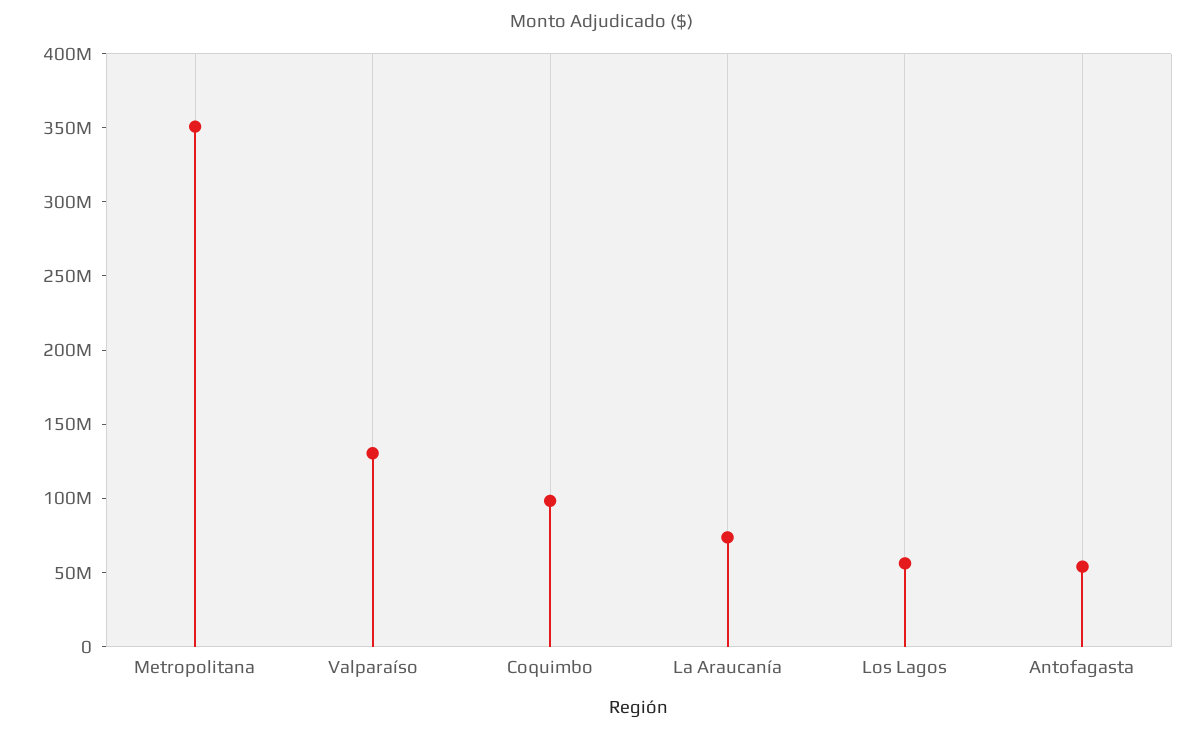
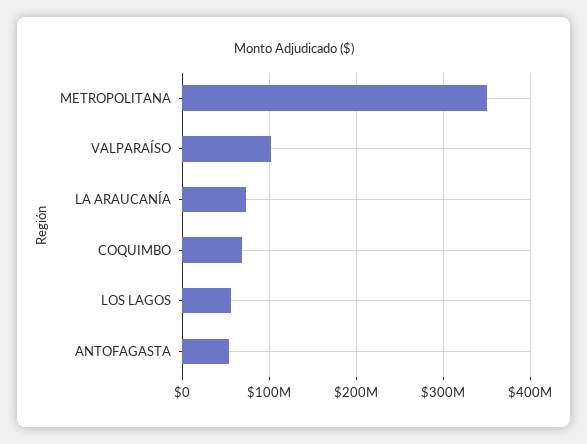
  {
    "Metropolitana": 350000000,
-   "Valparaíso": 130000000,
+   "Valparaíso": 100000000,
-   "Coquimbo": 100000000,
+   "Coquimbo": 70000000,
    "La Araucanía": 70000000,
    "Los Lagos": 60000000,
    "Antofagasta": 50000000
  }

